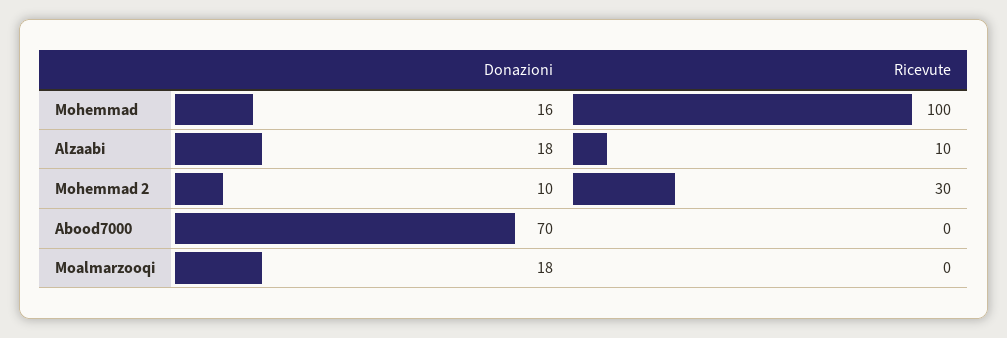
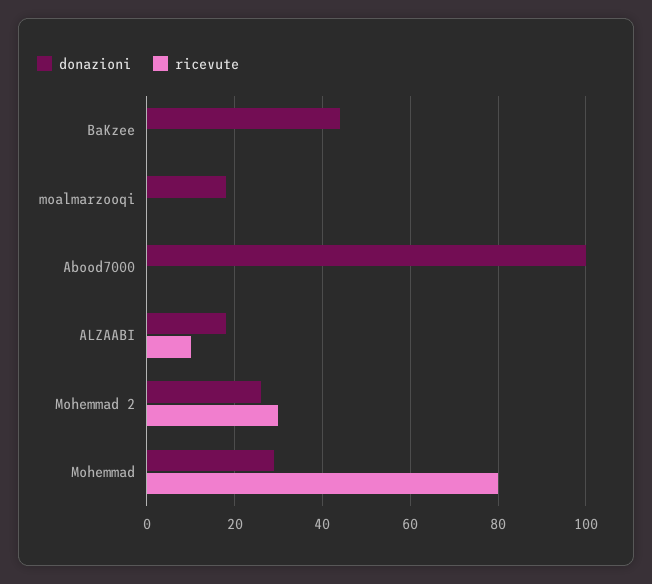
  {
    "Donazioni": {
-     "Mohemmad": 16,
+     "Mohemmad": 30,
      "Alzaabi": 18,
-     "Mohemmad 2": 10,
+     "Mohemmad 2": 25,
-     "Abood7000": 70,
+     "Abood7000": 100,
-     "Moalmarzooqi": 18
+     "Moalmarzooqi": 18,
+     "BaKzee": 45
    },
    "Ricevute": {
-     "Mohemmad": 100,
+     "Mohemmad": 80,
      "Alzaabi": 10,
      "Mohemmad 2": 30,
      "Abood7000": 0,
-     "Moalmarzooqi": 0
+     "Moalmarzooqi": 0,
+     "BaKzee": 0
    }
  }

